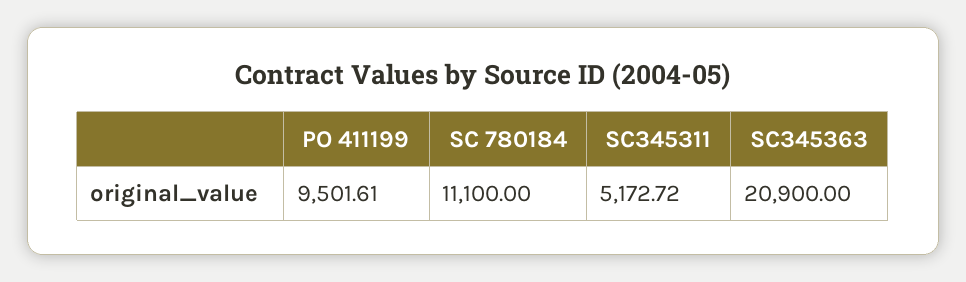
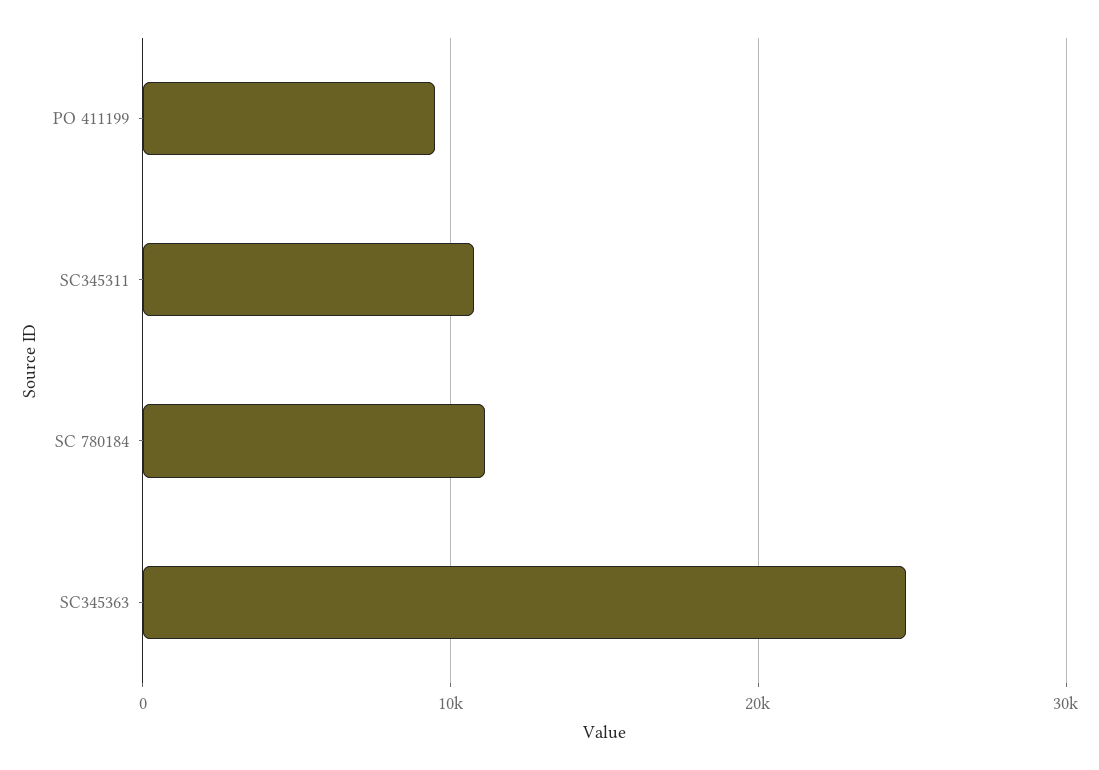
  {
    "PO 411199": 9501.61,
    "SC 780184": 11100,
-   "SC345311": 5172.72,
+   "SC345311": 11000,
-   "SC345363": 20900
+   "SC345363": 25000
  }

